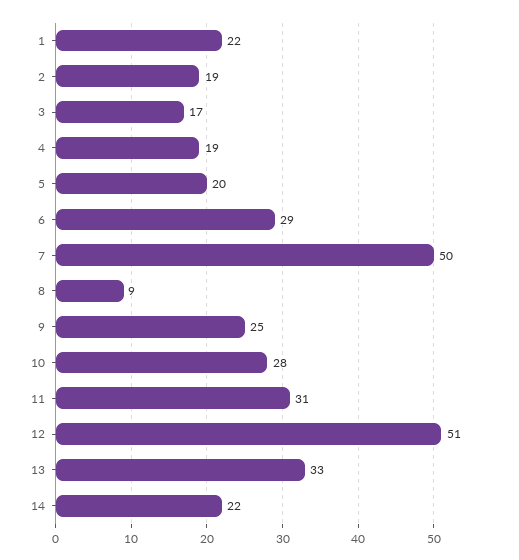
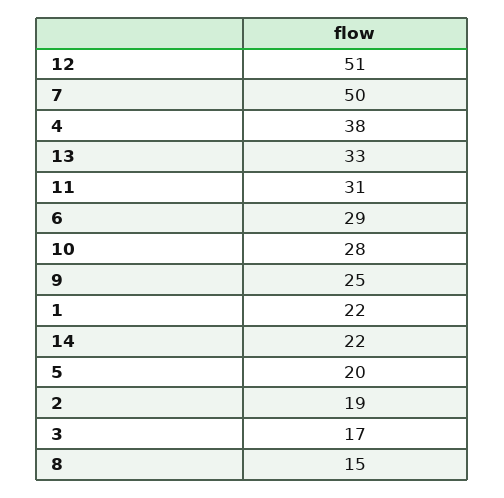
  {
    "1": 22,
    "2": 19,
    "3": 17,
-   "4": 19,
+   "4": 38,
    "5": 20,
    "6": 29,
    "7": 50,
-   "8": 9,
+   "8": 15,
    "9": 25,
    "10": 28,
    "11": 31,
    "12": 51,
    "13": 33,
    "14": 22
  }

